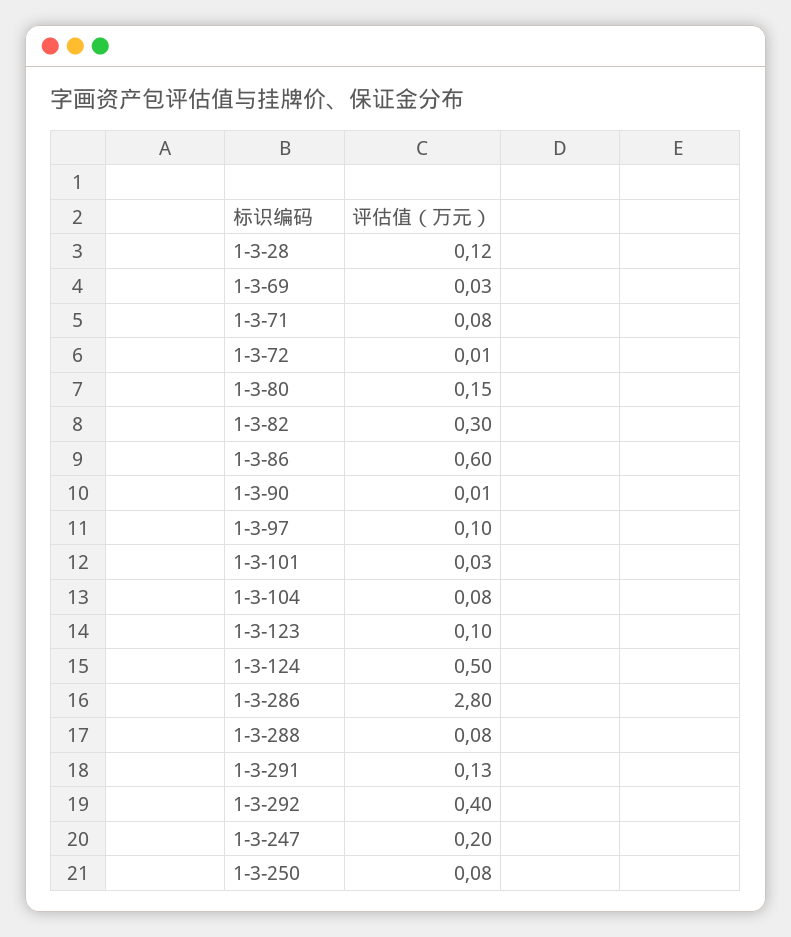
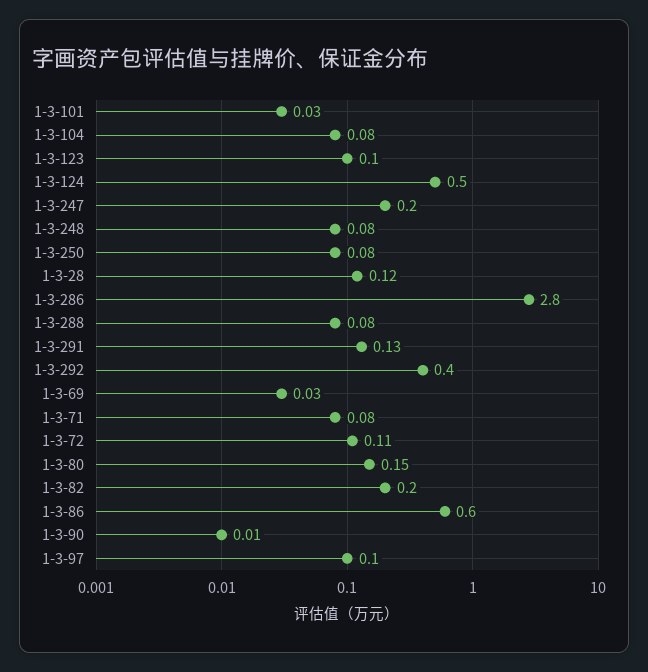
  {
    "1-3-28": 0.12,
    "1-3-69": 0.03,
    "1-3-71": 0.08,
-   "1-3-72": 0.01,
+   "1-3-72": 0.11,
    "1-3-80": 0.15,
-   "1-3-82": 0.3,
+   "1-3-82": 0.2,
    "1-3-86": 0.6,
    "1-3-90": 0.01,
    "1-3-97": 0.1,
    "1-3-101": 0.03,
    "1-3-104": 0.08,
    "1-3-123": 0.1,
    "1-3-124": 0.5,
    "1-3-286": 2.8,
    "1-3-288": 0.08,
    "1-3-291": 0.13,
    "1-3-292": 0.4,
    "1-3-247": 0.2,
-   "1-3-250": 0.08
+   "1-3-250": 0.08,
+   "1-3-248": 0.08
  }

